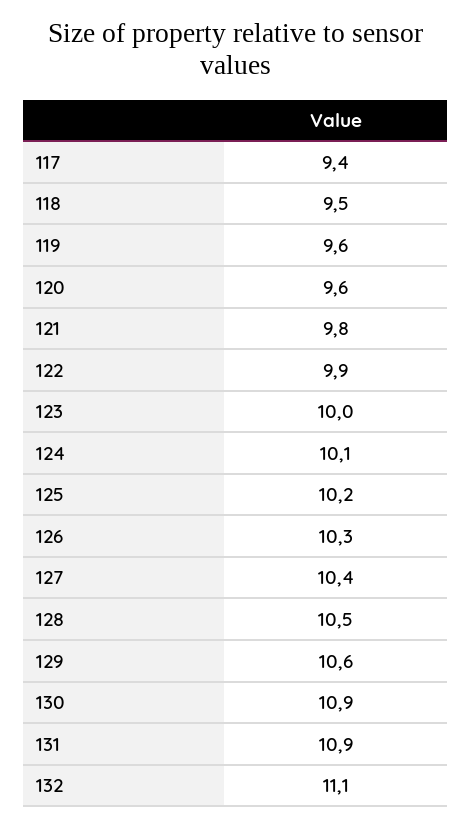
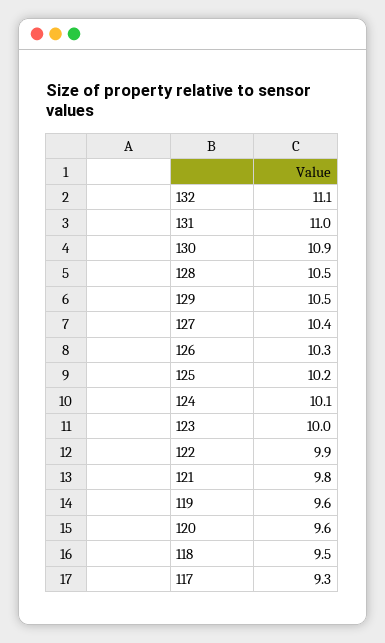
  {
-   "117": 9.4,
+   "117": 9.3,
    "118": 9.5,
    "119": 9.6,
    "120": 9.6,
    "121": 9.8,
    "122": 9.9,
    "123": 10,
    "124": 10.1,
    "125": 10.2,
    "126": 10.3,
    "127": 10.4,
    "128": 10.5,
-   "129": 10.6,
+   "129": 10.5,
    "130": 10.9,
-   "131": 10.9,
+   "131": 11,
    "132": 11.1
  }

